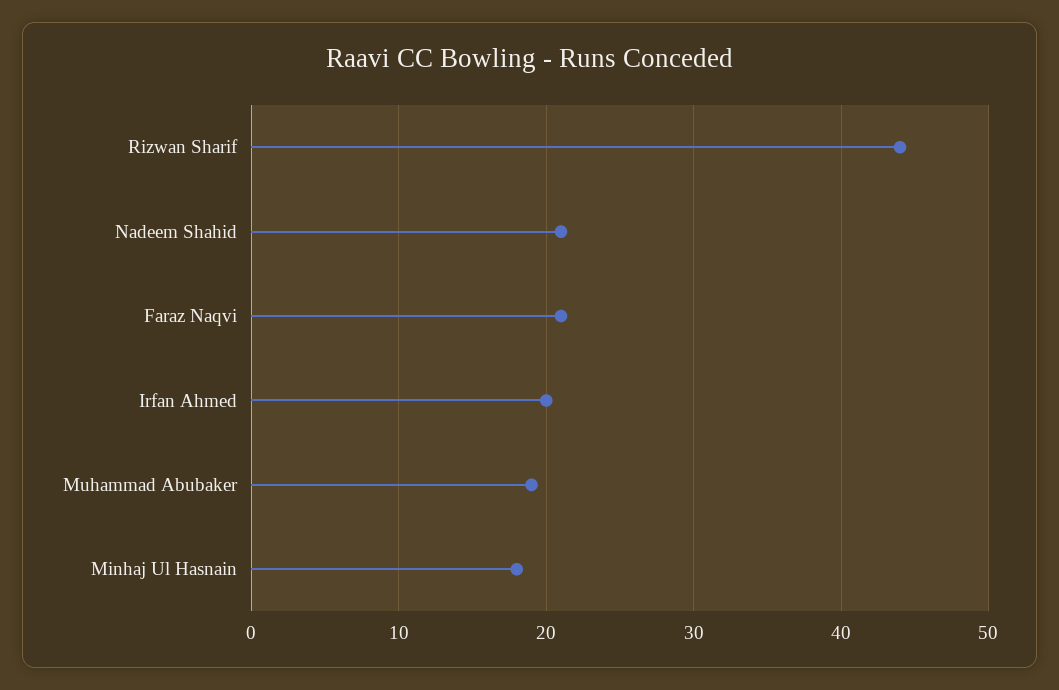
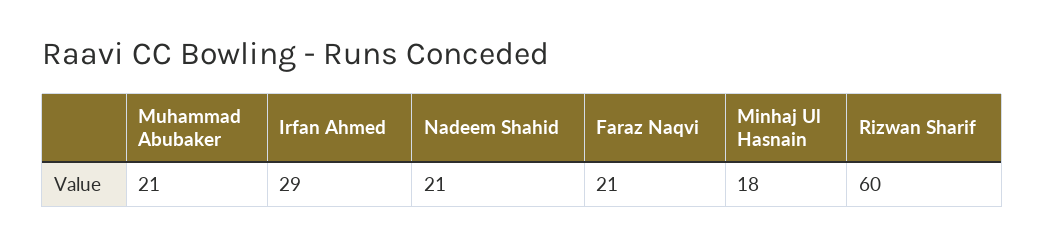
  {
-   "Rizwan Sharif": 44,
+   "Rizwan Sharif": 60,
    "Nadeem Shahid": 21,
    "Faraz Naqvi": 21,
-   "Irfan Ahmed": 20,
+   "Irfan Ahmed": 29,
-   "Muhammad Abubaker": 19,
+   "Muhammad Abubaker": 21,
    "Minhaj Ul Hasnain": 18
  }

